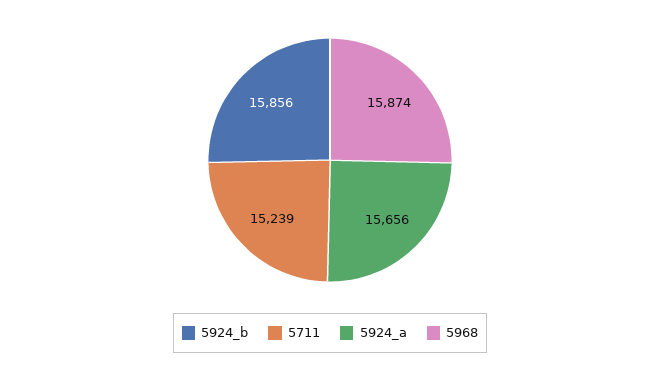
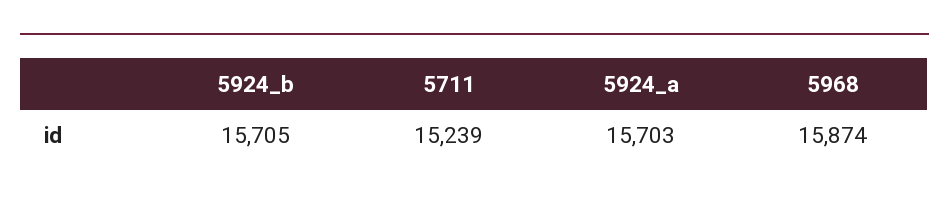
  {
-   "5924_b": 15856,
+   "5924_b": 15705,
    "5711": 15239,
-   "5924_a": 15656,
+   "5924_a": 15703,
    "5968": 15874
  }

